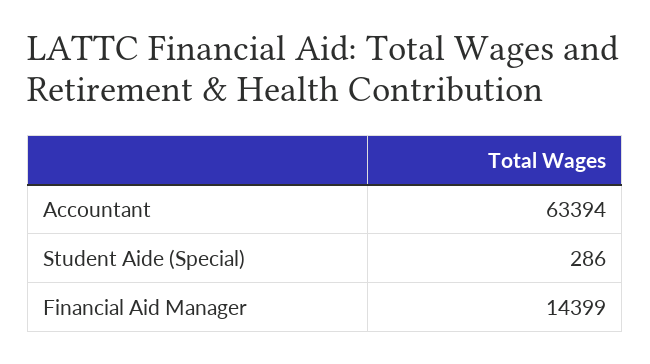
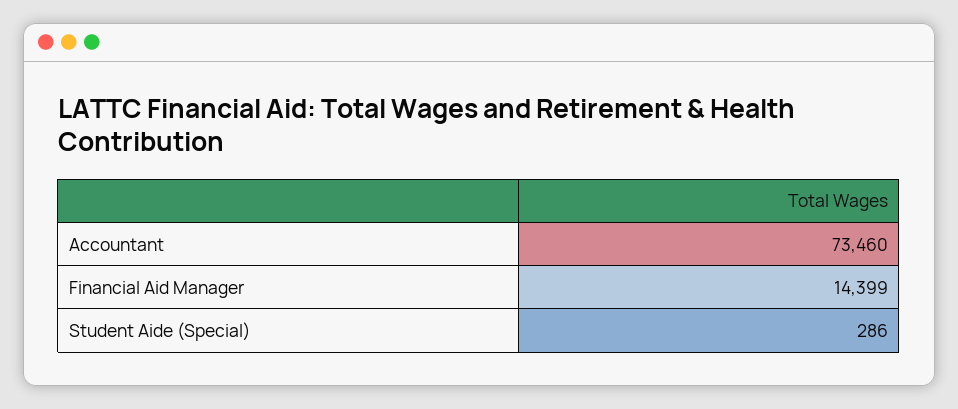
  {
-   "Accountant": 63394,
+   "Accountant": 73460,
    "Student Aide (Special)": 286,
    "Financial Aid Manager": 14399
  }

